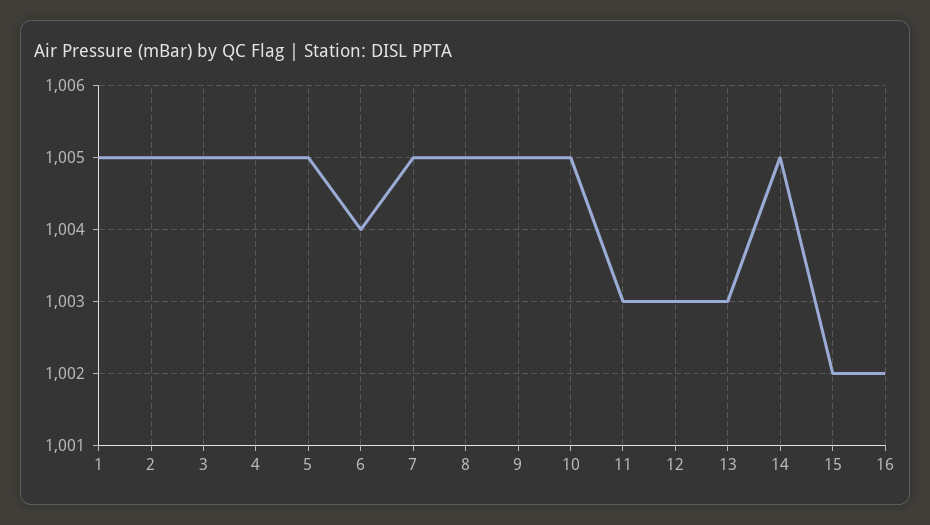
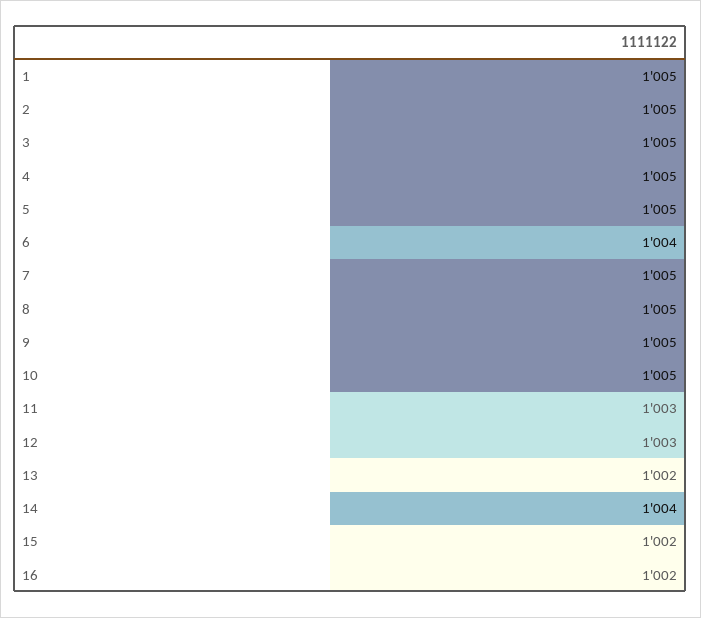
  {
    "1": 1005,
    "2": 1005,
    "3": 1005,
    "4": 1005,
    "5": 1005,
    "6": 1004,
    "7": 1005,
    "8": 1005,
    "9": 1005,
    "10": 1005,
    "11": 1003,
    "12": 1003,
-   "13": 1003,
+   "13": 1002,
-   "14": 1005,
+   "14": 1004,
    "15": 1002,
    "16": 1002
  }

